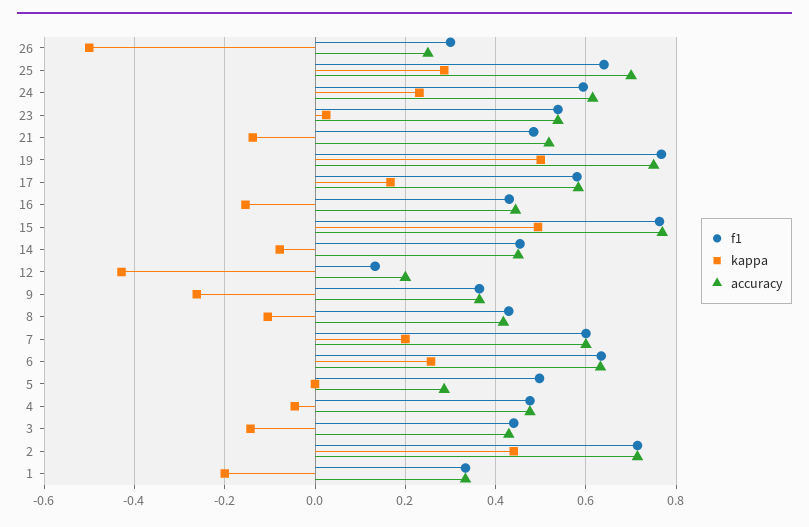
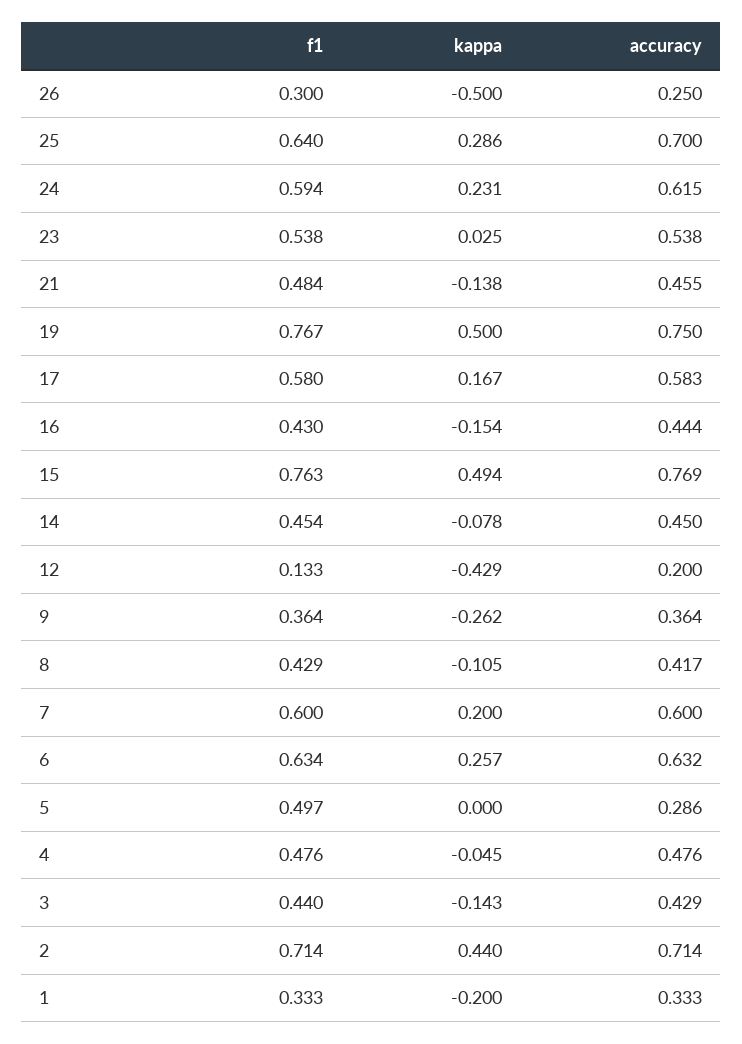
  {
    "f1": {
      "26": 0.3,
      "25": 0.64,
      "24": 0.594,
      "23": 0.538,
      "21": 0.484,
      "19": 0.767,
      "17": 0.58,
      "16": 0.43,
      "15": 0.763,
      "14": 0.454,
      "12": 0.133,
      "9": 0.364,
      "8": 0.429,
      "7": 0.6,
      "6": 0.634,
      "5": 0.497,
      "4": 0.476,
      "3": 0.44,
      "2": 0.714,
      "1": 0.333
    },
    "kappa": {
      "26": -0.5,
      "25": 0.286,
      "24": 0.231,
      "23": 0.025,
      "21": -0.138,
      "19": 0.5,
      "17": 0.167,
      "16": -0.154,
      "15": 0.494,
      "14": -0.078,
      "12": -0.429,
      "9": -0.262,
      "8": -0.105,
      "7": 0.2,
      "6": 0.257,
      "5": 0,
      "4": -0.045,
      "3": -0.143,
      "2": 0.44,
      "1": -0.2
    },
    "accuracy": {
      "26": 0.25,
      "25": 0.7,
      "24": 0.615,
      "23": 0.538,
-     "21": 0.52,
+     "21": 0.455,
      "19": 0.75,
      "17": 0.583,
      "16": 0.444,
      "15": 0.769,
      "14": 0.45,
      "12": 0.2,
      "9": 0.364,
      "8": 0.417,
      "7": 0.6,
      "6": 0.632,
      "5": 0.286,
      "4": 0.476,
      "3": 0.429,
      "2": 0.714,
      "1": 0.333
    }
  }

